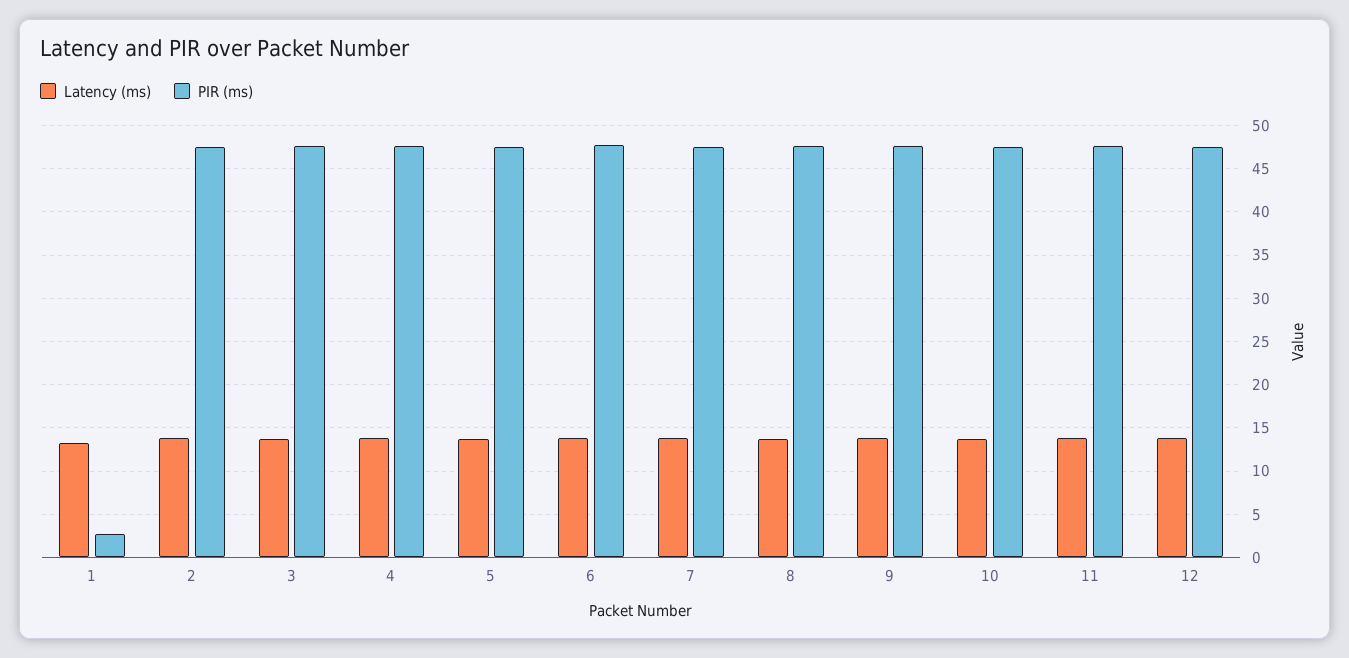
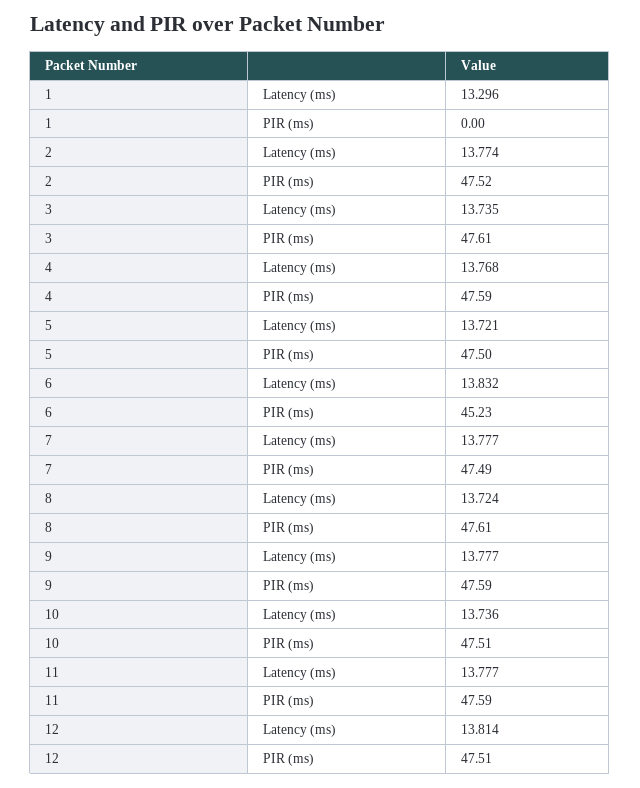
  {
    "Latency (ms)": {
      "1": 13.296,
      "2": 13.774,
      "3": 13.735,
      "4": 13.768,
      "5": 13.721,
      "6": 13.832,
      "7": 13.777,
      "8": 13.724,
      "9": 13.777,
      "10": 13.736,
      "11": 13.777,
      "12": 13.814
    },
    "PIR (ms)": {
-     "1": 3,
+     "1": 0,
      "2": 47.52,
      "3": 47.61,
      "4": 47.59,
      "5": 47.5,
-     "6": 48,
+     "6": 45.23,
      "7": 47.49,
      "8": 47.61,
      "9": 47.59,
      "10": 47.51,
      "11": 47.59,
      "12": 47.51
    }
  }

